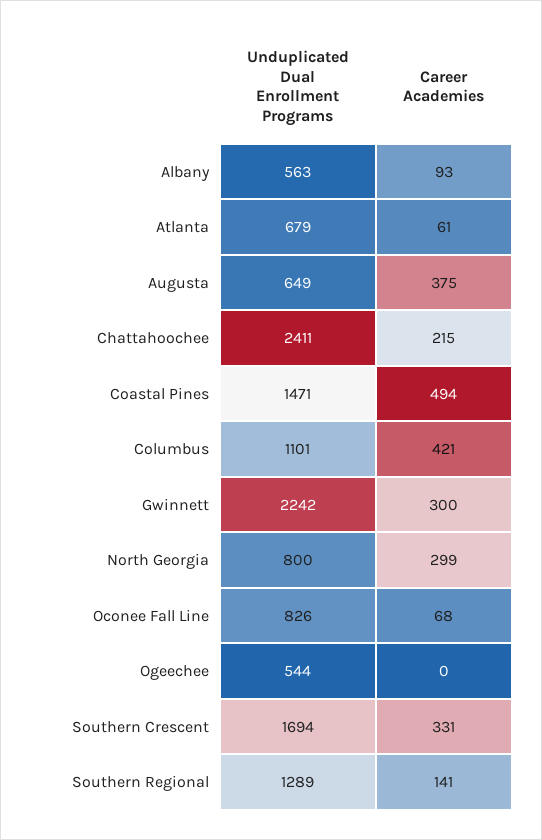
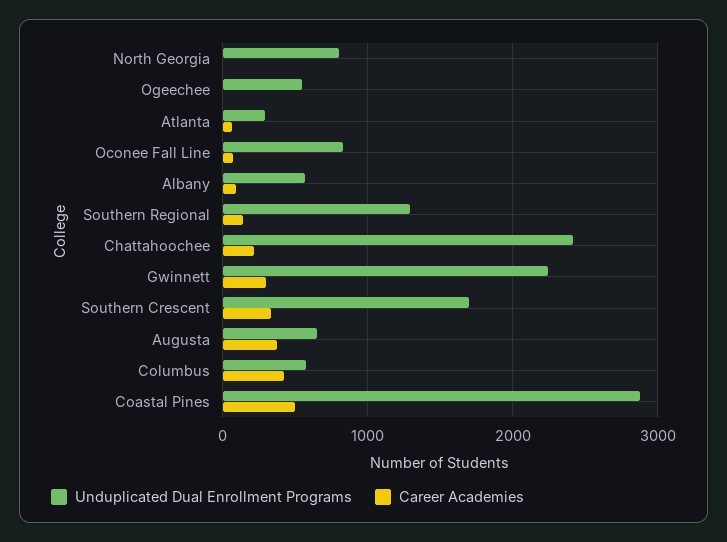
  {
    "Unduplicated Dual Enrollment Programs": {
      "Albany": 563,
-     "Atlanta": 679,
+     "Atlanta": 300,
      "Augusta": 649,
      "Chattahoochee": 2411,
-     "Coastal Pines": 1471,
+     "Coastal Pines": 2900,
-     "Columbus": 1101,
+     "Columbus": 600,
      "Gwinnett": 2242,
      "North Georgia": 800,
      "Oconee Fall Line": 826,
      "Ogeechee": 544,
      "Southern Crescent": 1694,
      "Southern Regional": 1289
    },
    "Career Academies": {
      "Albany": 93,
      "Atlanta": 61,
      "Augusta": 375,
      "Chattahoochee": 215,
      "Coastal Pines": 494,
      "Columbus": 421,
      "Gwinnett": 300,
-     "North Georgia": 299,
+     "North Georgia": 0,
      "Oconee Fall Line": 68,
      "Ogeechee": 0,
      "Southern Crescent": 331,
      "Southern Regional": 141
    }
  }

